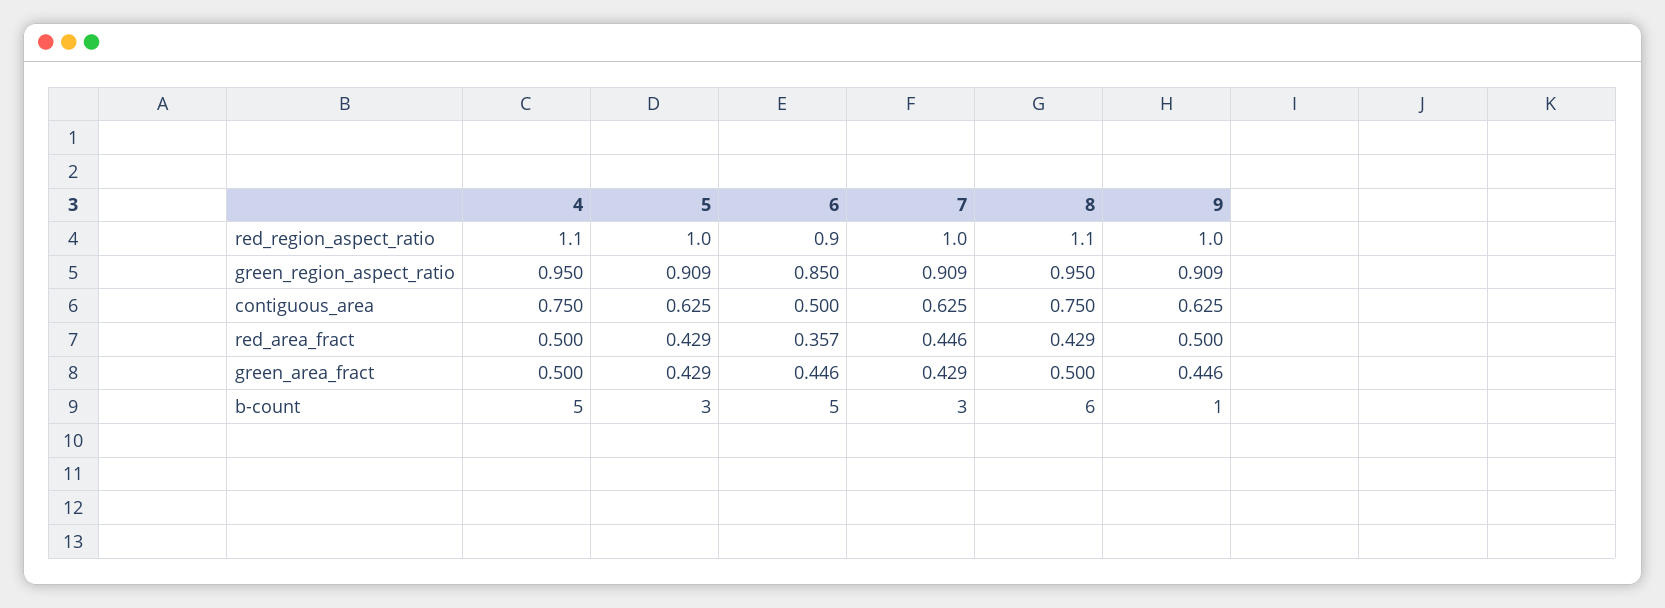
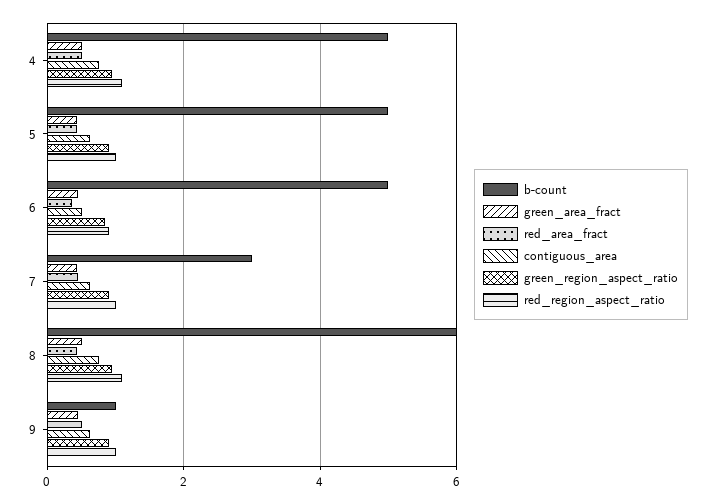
  {
    "red_region_aspect_ratio": {
      "4": 1.1,
      "5": 1,
      "6": 0.9,
      "7": 1,
      "8": 1.1,
      "9": 1
    },
    "green_region_aspect_ratio": {
      "4": 0.95,
      "5": 0.909,
      "6": 0.85,
      "7": 0.909,
      "8": 0.95,
      "9": 0.909
    },
    "contiguous_area": {
      "4": 0.75,
      "5": 0.625,
      "6": 0.5,
      "7": 0.625,
      "8": 0.75,
      "9": 0.625
    },
    "red_area_fract": {
      "4": 0.5,
      "5": 0.429,
      "6": 0.357,
      "7": 0.446,
      "8": 0.429,
      "9": 0.5
    },
    "green_area_fract": {
      "4": 0.5,
      "5": 0.429,
      "6": 0.446,
      "7": 0.429,
      "8": 0.5,
      "9": 0.446
    },
    "b-count": {
      "4": 5,
-     "5": 3,
+     "5": 5,
      "6": 5,
      "7": 3,
      "8": 6,
      "9": 1
    }
  }

